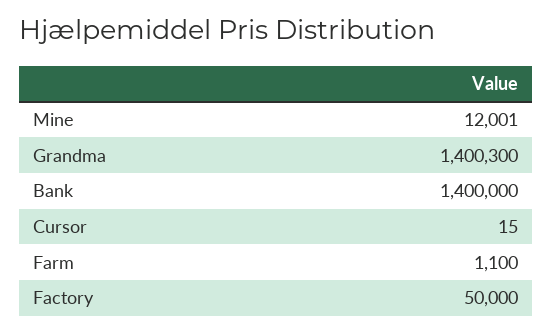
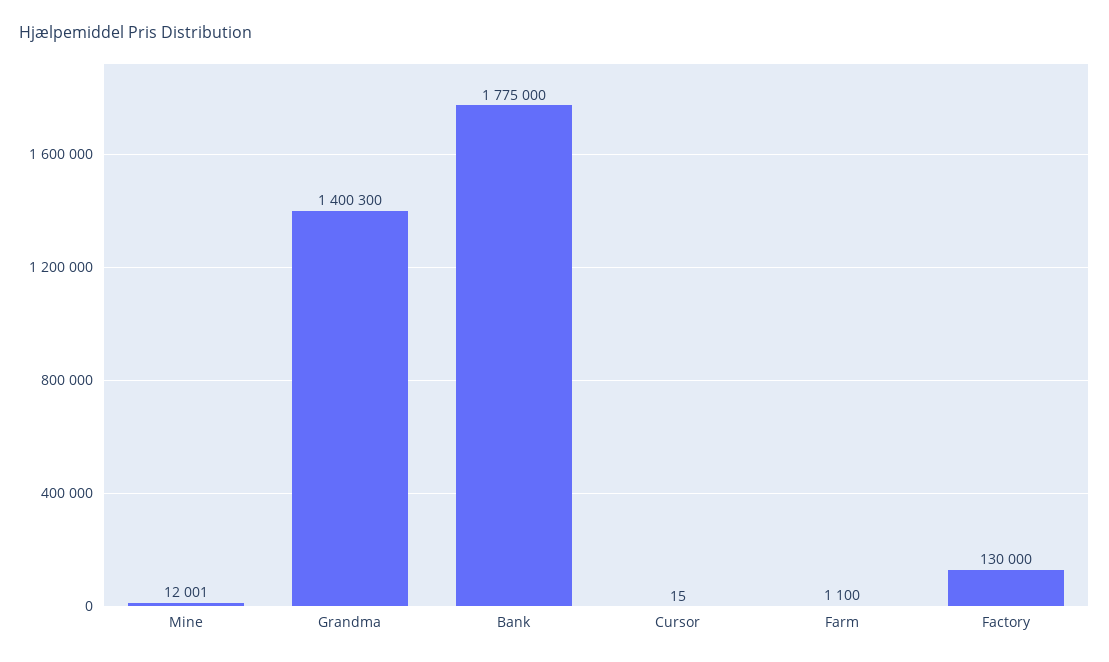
  {
    "Mine": 12001,
    "Grandma": 1400300,
-   "Bank": 1400000,
+   "Bank": 1775000,
    "Cursor": 15,
    "Farm": 1100,
-   "Factory": 50000
+   "Factory": 130000
  }

